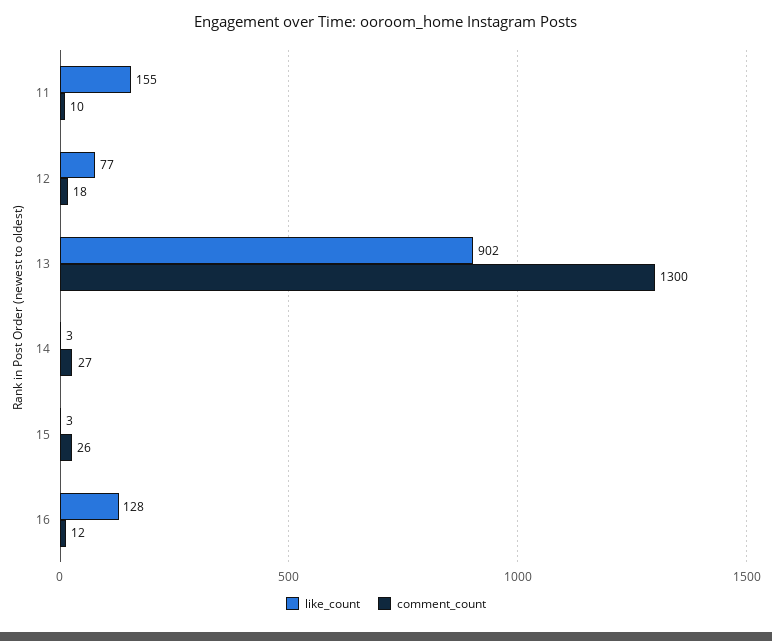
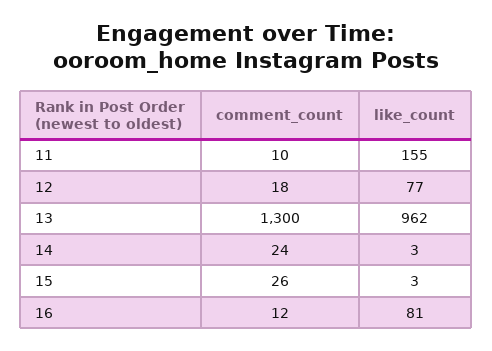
  {
    "like_count": {
      "11": 155,
      "12": 77,
-     "13": 902,
+     "13": 962,
      "14": 3,
      "15": 3,
-     "16": 128
+     "16": 81
    },
    "comment_count": {
      "11": 10,
      "12": 18,
      "13": 1300,
-     "14": 27,
+     "14": 24,
      "15": 26,
      "16": 12
    }
  }

